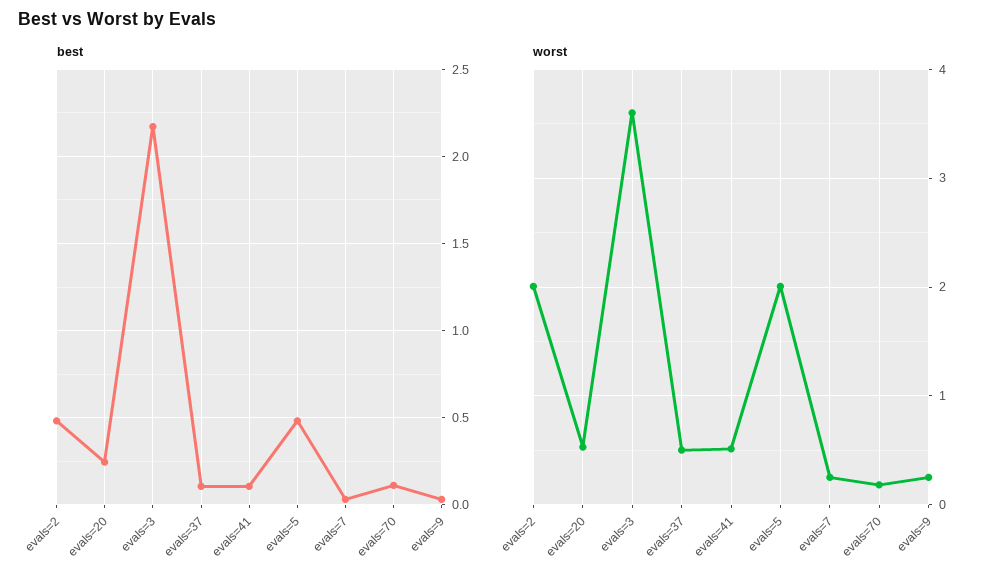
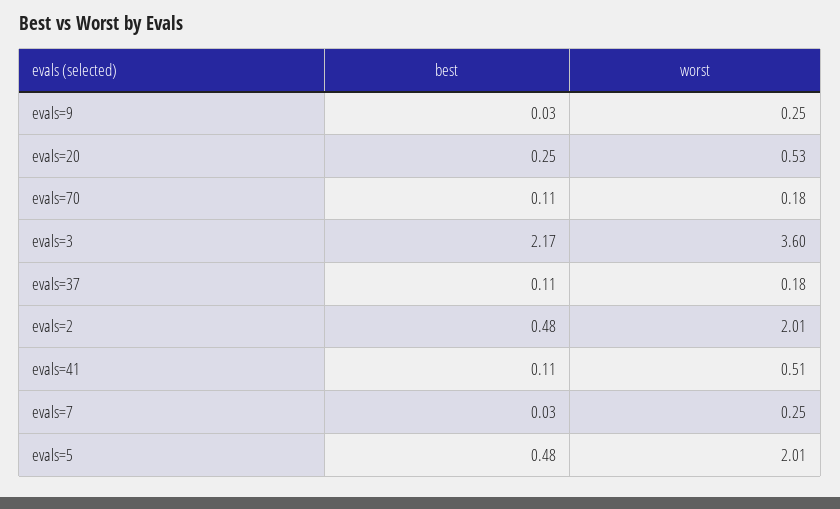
  {
    "best": {
      "evals=2": 0.48,
      "evals=20": 0.25,
      "evals=3": 2.17,
      "evals=37": 0.11,
      "evals=41": 0.11,
      "evals=5": 0.48,
      "evals=7": 0.03,
      "evals=70": 0.11,
      "evals=9": 0.03
    },
    "worst": {
      "evals=2": 2.01,
      "evals=20": 0.53,
      "evals=3": 3.6,
-     "evals=37": 0.5,
+     "evals=37": 0.18,
      "evals=41": 0.51,
      "evals=5": 2.01,
      "evals=7": 0.25,
      "evals=70": 0.18,
      "evals=9": 0.25
    }
  }

